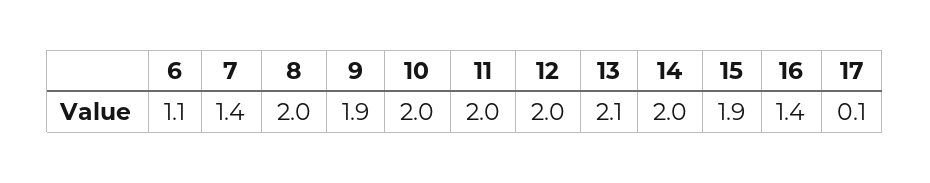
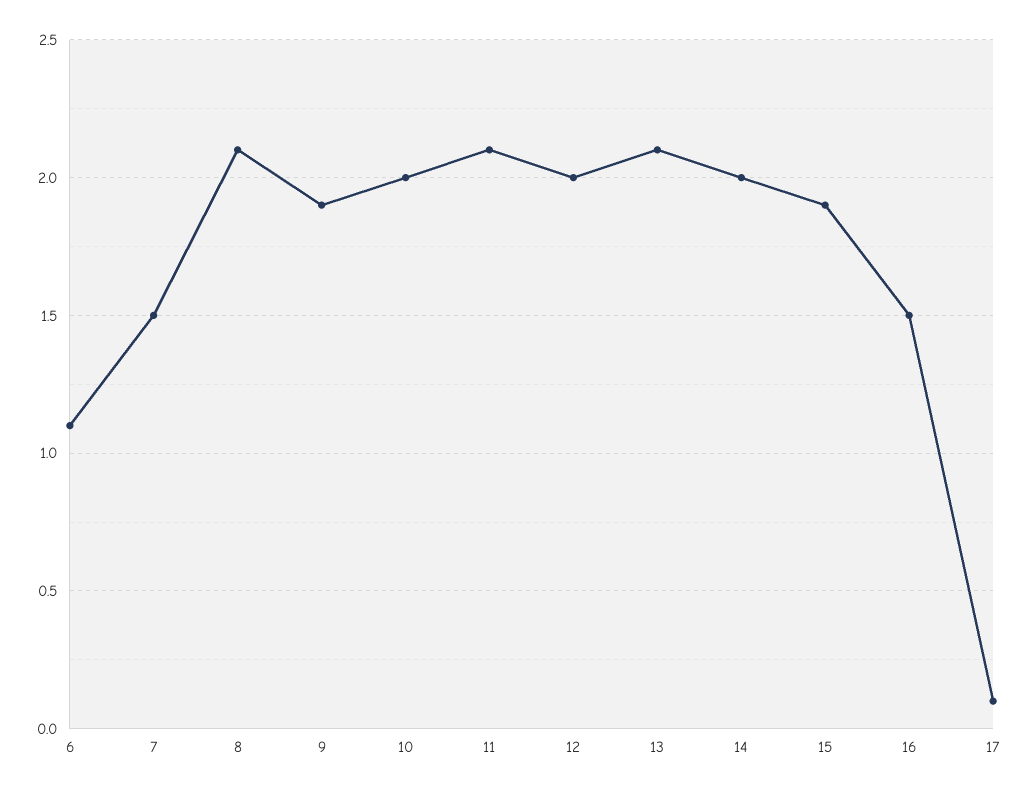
  {
    "6": 1.1,
-   "7": 1.4,
+   "7": 1.5,
-   "8": 2,
+   "8": 2.1,
    "9": 1.9,
    "10": 2,
-   "11": 2,
+   "11": 2.1,
    "12": 2,
    "13": 2.1,
    "14": 2,
    "15": 1.9,
-   "16": 1.4,
+   "16": 1.5,
    "17": 0.1
  }

